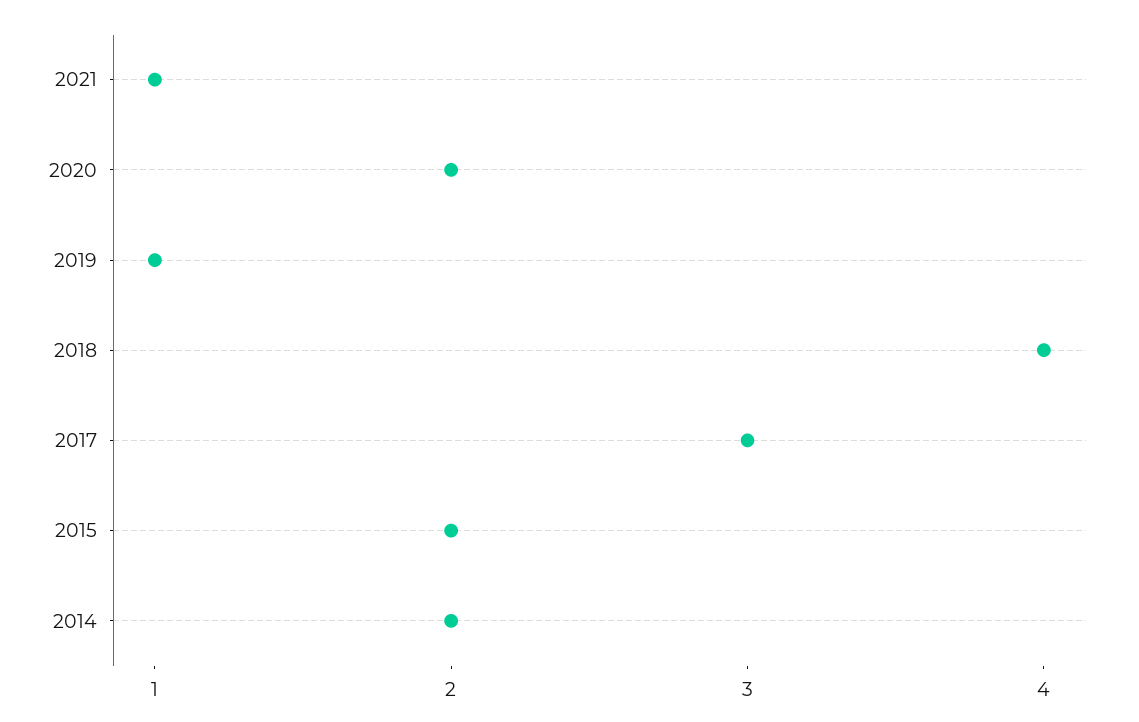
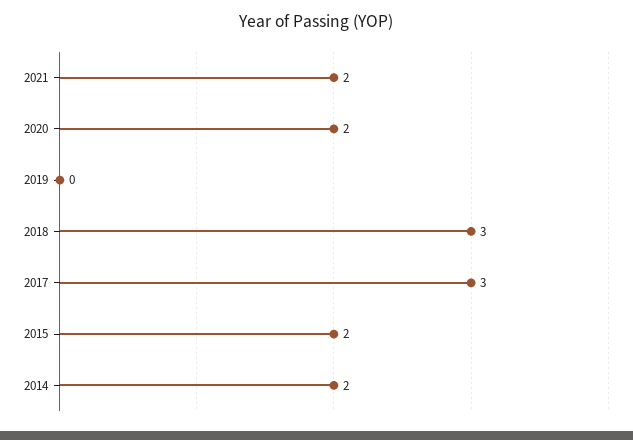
  {
-   "2021": 1,
+   "2021": 2,
    "2020": 2,
-   "2019": 1,
+   "2019": 0,
-   "2018": 4,
+   "2018": 3,
    "2017": 3,
    "2015": 2,
    "2014": 2
  }

